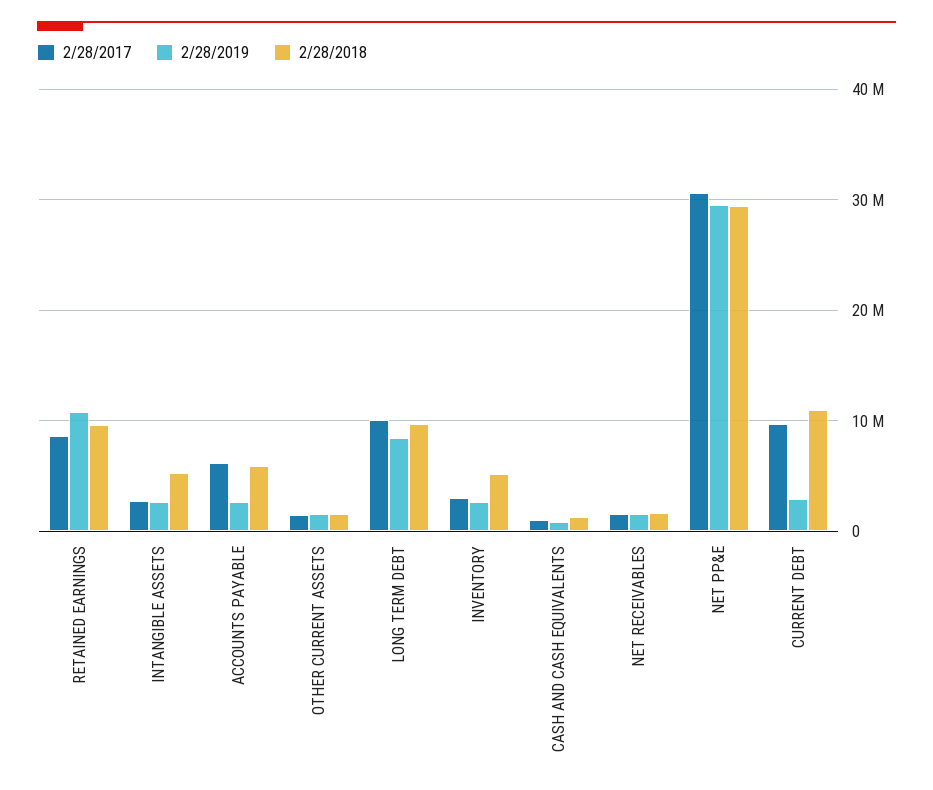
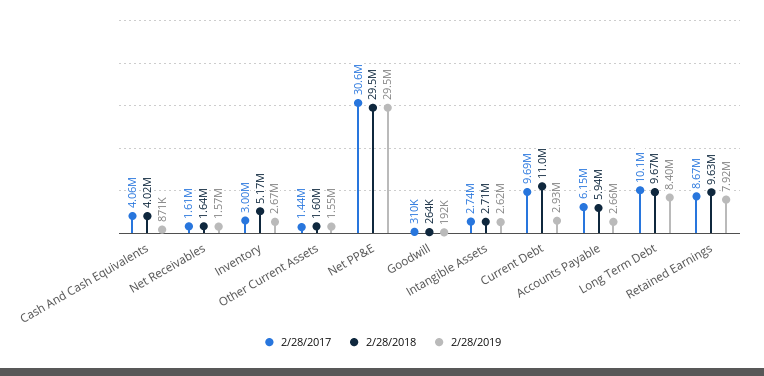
  {
    "2/28/2017": {
      "RETAINED EARNINGS": 8670000,
      "INTANGIBLE ASSETS": 2740000,
      "ACCOUNTS PAYABLE": 6150000,
      "OTHER CURRENT ASSETS": 1440000,
      "LONG TERM DEBT": 10100000,
      "INVENTORY": 3000000,
-     "CASH AND CASH EQUIVALENTS": 1000000,
+     "CASH AND CASH EQUIVALENTS": 4060000,
      "NET RECEIVABLES": 1610000,
      "NET PP&E": 30600000,
-     "CURRENT DEBT": 9690000
+     "CURRENT DEBT": 9690000,
+     "Goodwill": 310000
    },
    "2/28/2019": {
-     "RETAINED EARNINGS": 11000000,
+     "RETAINED EARNINGS": 7920000,
      "INTANGIBLE ASSETS": 2620000,
      "ACCOUNTS PAYABLE": 2660000,
      "OTHER CURRENT ASSETS": 1550000,
      "LONG TERM DEBT": 8400000,
      "INVENTORY": 2670000,
      "CASH AND CASH EQUIVALENTS": 871000,
      "NET RECEIVABLES": 1570000,
      "NET PP&E": 29500000,
-     "CURRENT DEBT": 2930000
+     "CURRENT DEBT": 2930000,
+     "Goodwill": 192000
    },
    "2/28/2018": {
      "RETAINED EARNINGS": 9630000,
-     "INTANGIBLE ASSETS": 5000000,
+     "INTANGIBLE ASSETS": 2710000,
      "ACCOUNTS PAYABLE": 5940000,
      "OTHER CURRENT ASSETS": 1600000,
      "LONG TERM DEBT": 9670000,
      "INVENTORY": 5170000,
-     "CASH AND CASH EQUIVALENTS": 1000000,
+     "CASH AND CASH EQUIVALENTS": 4020000,
      "NET RECEIVABLES": 1640000,
      "NET PP&E": 29500000,
-     "CURRENT DEBT": 11000000
+     "CURRENT DEBT": 11000000,
+     "Goodwill": 264000
    }
  }

